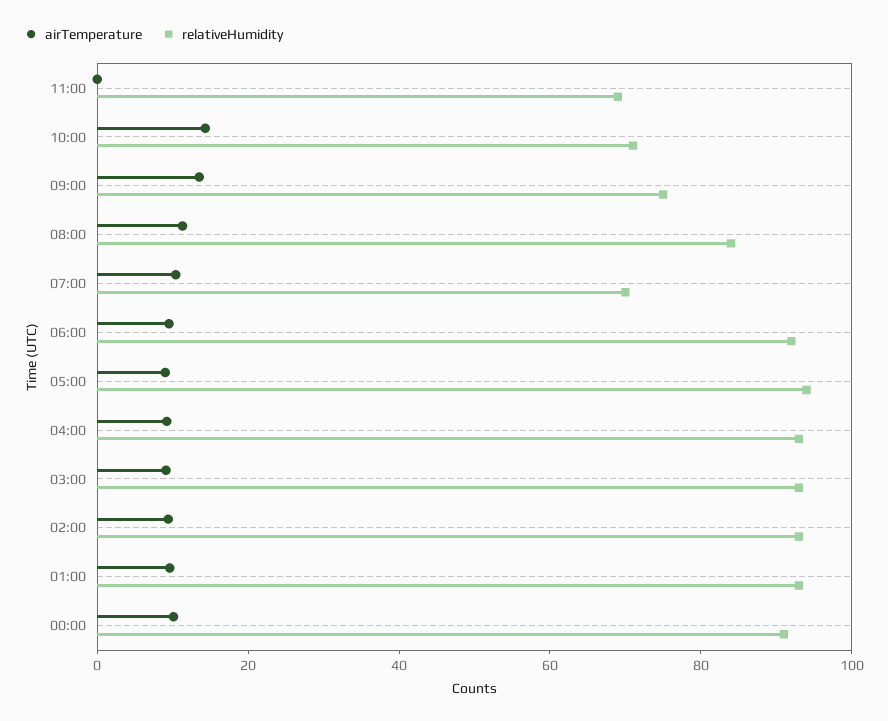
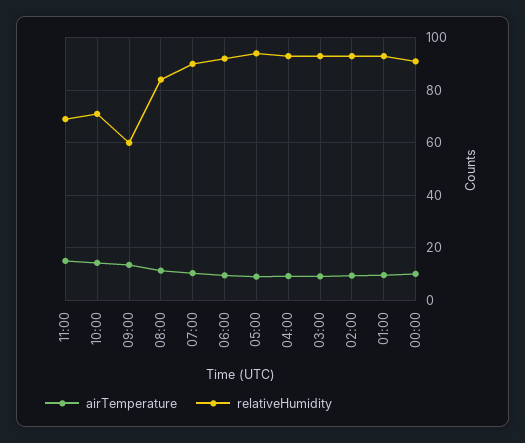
  {
    "airTemperature": {
-     "11:00": 0,
+     "11:00": 15,
      "10:00": 15,
      "09:00": 12.5,
      "08:00": 12.5,
      "07:00": 10,
      "06:00": 10,
      "05:00": 10,
      "04:00": 10,
      "03:00": 10,
      "02:00": 10,
      "01:00": 10,
      "00:00": 10
    },
    "relativeHumidity": {
      "11:00": 70,
      "10:00": 70,
-     "09:00": 75,
+     "09:00": 60,
      "08:00": 85,
-     "07:00": 70,
+     "07:00": 90,
      "06:00": 92.5,
      "05:00": 95,
      "04:00": 92.5,
      "03:00": 92.5,
      "02:00": 92.5,
      "01:00": 92.5,
      "00:00": 90
    }
  }

